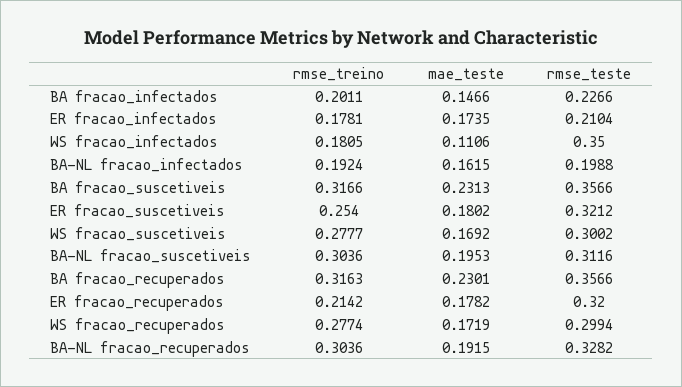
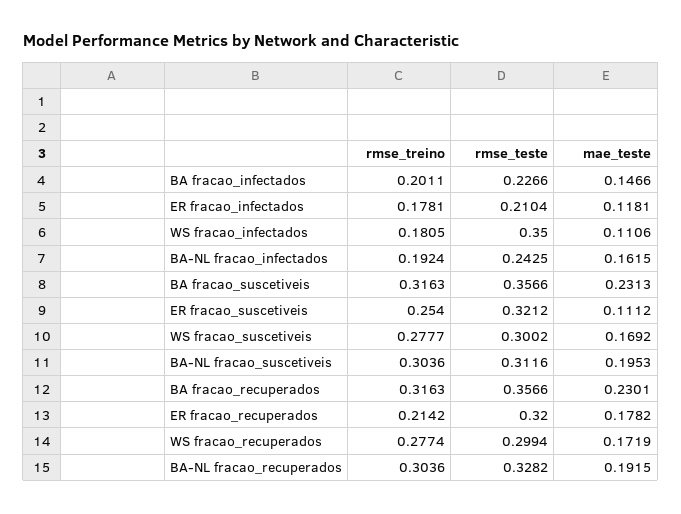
  {
    "rmse_treino": {
      "BA fracao_infectados": 0.2011,
      "ER fracao_infectados": 0.1781,
      "WS fracao_infectados": 0.1805,
      "BA-NL fracao_infectados": 0.1924,
-     "BA fracao_suscetiveis": 0.3166,
+     "BA fracao_suscetiveis": 0.3163,
      "ER fracao_suscetiveis": 0.254,
      "WS fracao_suscetiveis": 0.2777,
      "BA-NL fracao_suscetiveis": 0.3036,
      "BA fracao_recuperados": 0.3163,
      "ER fracao_recuperados": 0.2142,
      "WS fracao_recuperados": 0.2774,
      "BA-NL fracao_recuperados": 0.3036
    },
    "mae_teste": {
      "BA fracao_infectados": 0.1466,
-     "ER fracao_infectados": 0.1735,
+     "ER fracao_infectados": 0.1181,
      "WS fracao_infectados": 0.1106,
      "BA-NL fracao_infectados": 0.1615,
      "BA fracao_suscetiveis": 0.2313,
-     "ER fracao_suscetiveis": 0.1802,
+     "ER fracao_suscetiveis": 0.1112,
      "WS fracao_suscetiveis": 0.1692,
      "BA-NL fracao_suscetiveis": 0.1953,
      "BA fracao_recuperados": 0.2301,
      "ER fracao_recuperados": 0.1782,
      "WS fracao_recuperados": 0.1719,
      "BA-NL fracao_recuperados": 0.1915
    },
    "rmse_teste": {
      "BA fracao_infectados": 0.2266,
      "ER fracao_infectados": 0.2104,
      "WS fracao_infectados": 0.35,
-     "BA-NL fracao_infectados": 0.1988,
+     "BA-NL fracao_infectados": 0.2425,
      "BA fracao_suscetiveis": 0.3566,
      "ER fracao_suscetiveis": 0.3212,
      "WS fracao_suscetiveis": 0.3002,
      "BA-NL fracao_suscetiveis": 0.3116,
      "BA fracao_recuperados": 0.3566,
      "ER fracao_recuperados": 0.32,
      "WS fracao_recuperados": 0.2994,
      "BA-NL fracao_recuperados": 0.3282
    }
  }

